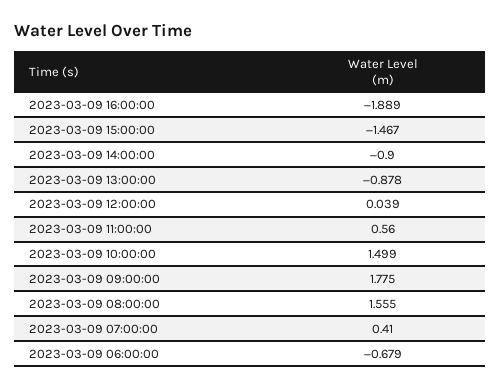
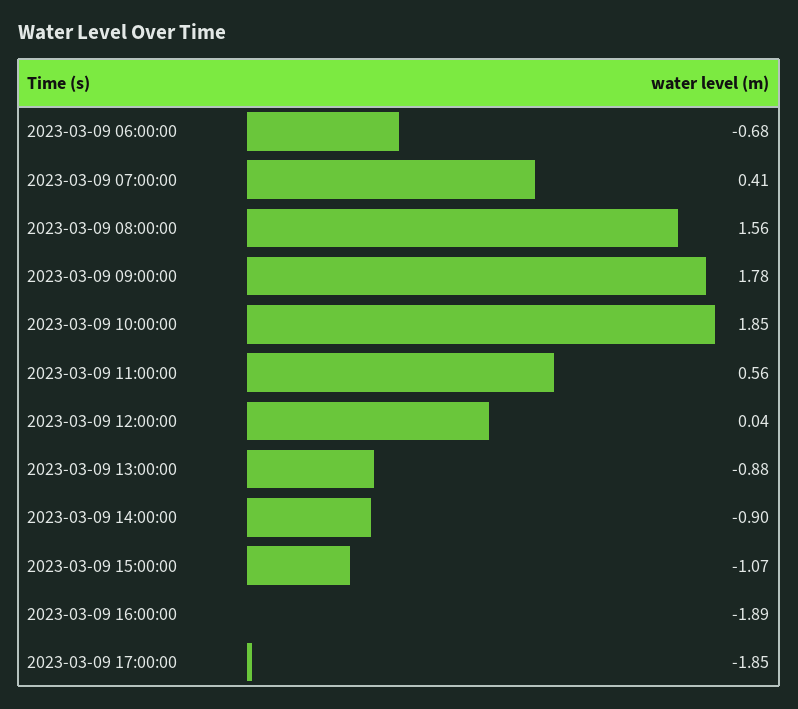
  {
    "2023-03-09 16:00:00": -1.889,
-   "2023-03-09 15:00:00": -1.467,
+   "2023-03-09 15:00:00": -1.07,
    "2023-03-09 14:00:00": -0.9,
    "2023-03-09 13:00:00": -0.878,
    "2023-03-09 12:00:00": 0.039,
    "2023-03-09 11:00:00": 0.56,
-   "2023-03-09 10:00:00": 1.499,
+   "2023-03-09 10:00:00": 1.85,
    "2023-03-09 09:00:00": 1.775,
    "2023-03-09 08:00:00": 1.555,
    "2023-03-09 07:00:00": 0.41,
-   "2023-03-09 06:00:00": -0.679
+   "2023-03-09 06:00:00": -0.679,
+   "2023-03-09 17:00:00": -1.85
  }

